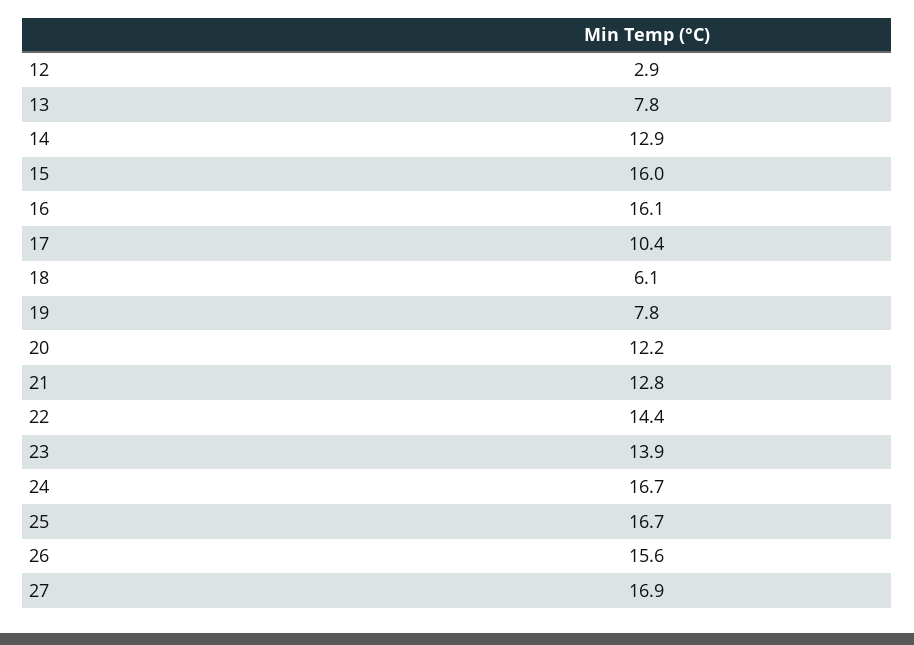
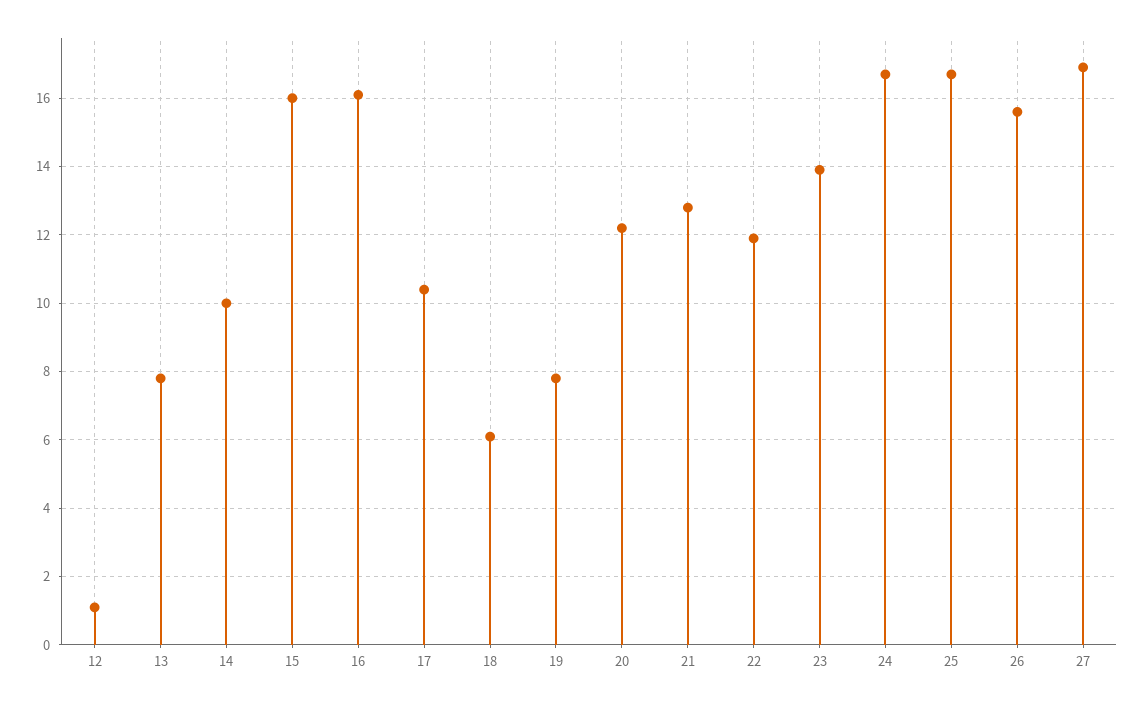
  {
-   "12": 2.9,
+   "12": 1,
    "13": 7.8,
-   "14": 12.9,
+   "14": 10,
    "15": 16,
    "16": 16.1,
    "17": 10.4,
    "18": 6.1,
    "19": 7.8,
    "20": 12.2,
    "21": 12.8,
-   "22": 14.4,
+   "22": 12,
    "23": 13.9,
    "24": 16.7,
    "25": 16.7,
    "26": 15.6,
    "27": 16.9
  }

